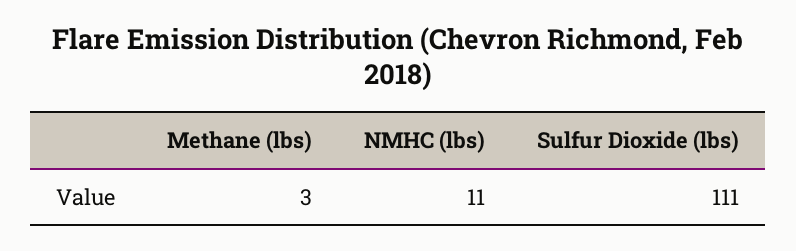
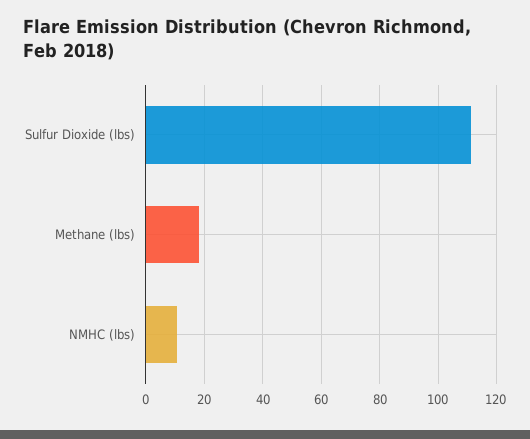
  {
-   "Methane (lbs)": 3,
+   "Methane (lbs)": 17.5,
    "NMHC (lbs)": 11,
    "Sulfur Dioxide (lbs)": 111
  }

